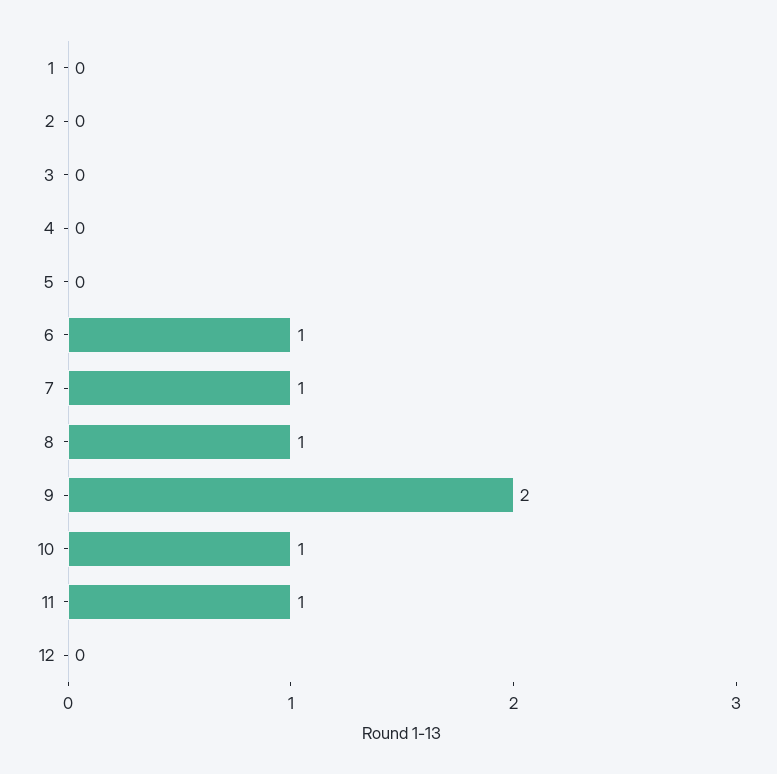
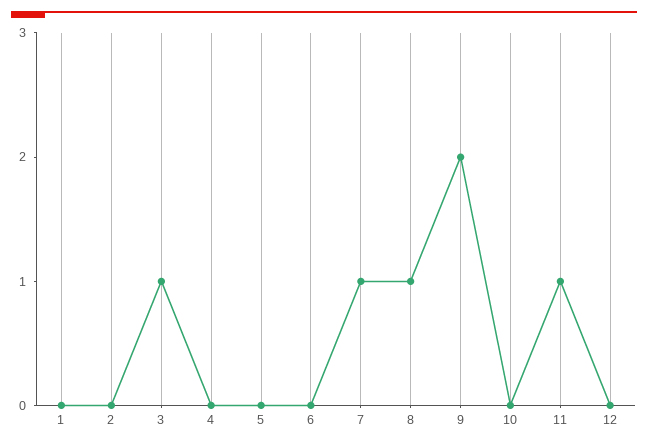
  {
    "1": 0,
    "2": 0,
-   "3": 0,
+   "3": 1,
    "4": 0,
    "5": 0,
-   "6": 1,
+   "6": 0,
    "7": 1,
    "8": 1,
    "9": 2,
-   "10": 1,
+   "10": 0,
    "11": 1,
    "12": 0
  }

